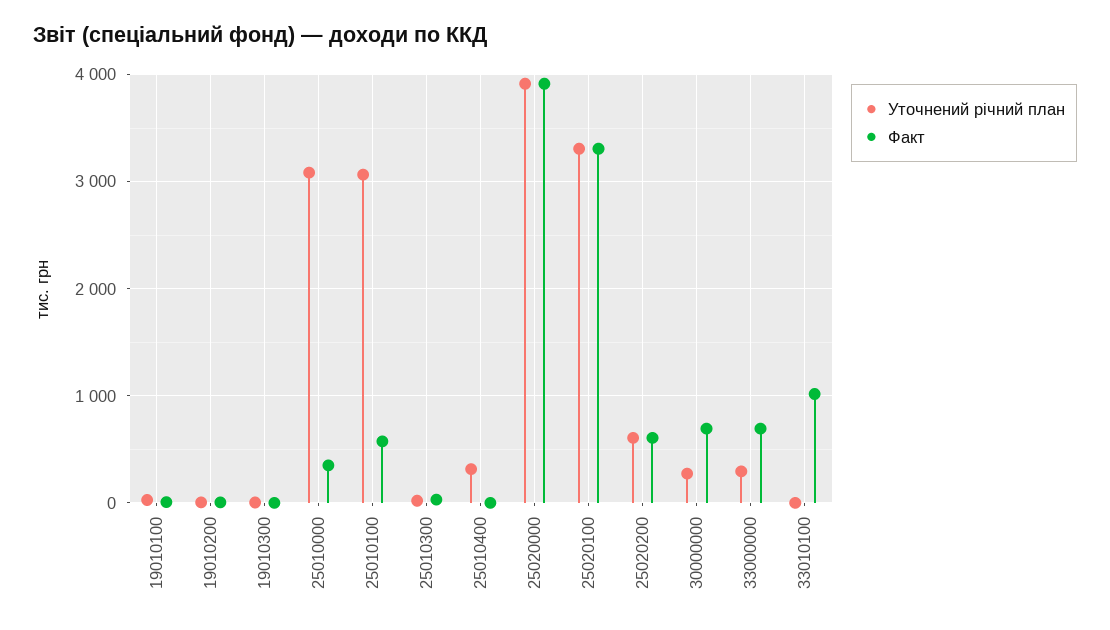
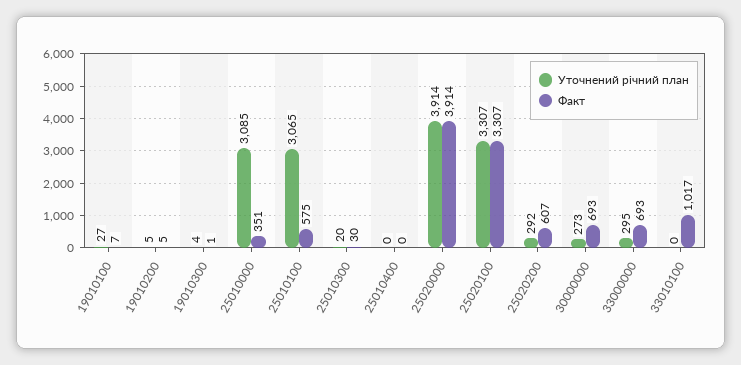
  {
    "Уточнений річний план": {
      "19010100": 27,
      "19010200": 5,
      "19010300": 4,
      "25010000": 3085,
      "25010100": 3065,
      "25010300": 20,
-     "25010400": 300,
+     "25010400": 0,
      "25020000": 3914,
      "25020100": 3307,
-     "25020200": 600,
+     "25020200": 292,
      "30000000": 273,
      "33000000": 295,
      "33010100": 0
    },
    "Факт": {
      "19010100": 7,
      "19010200": 5,
      "19010300": 1,
      "25010000": 351,
      "25010100": 575,
      "25010300": 30,
      "25010400": 0,
      "25020000": 3914,
      "25020100": 3307,
      "25020200": 607,
      "30000000": 693,
      "33000000": 693,
      "33010100": 1017
    }
  }

